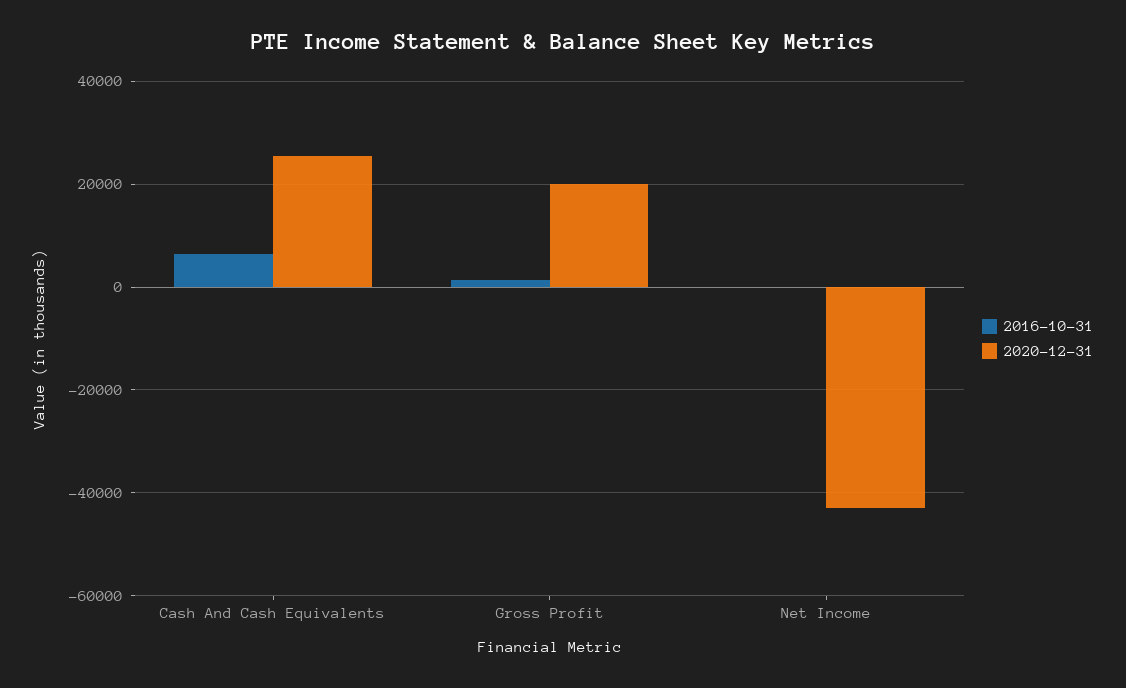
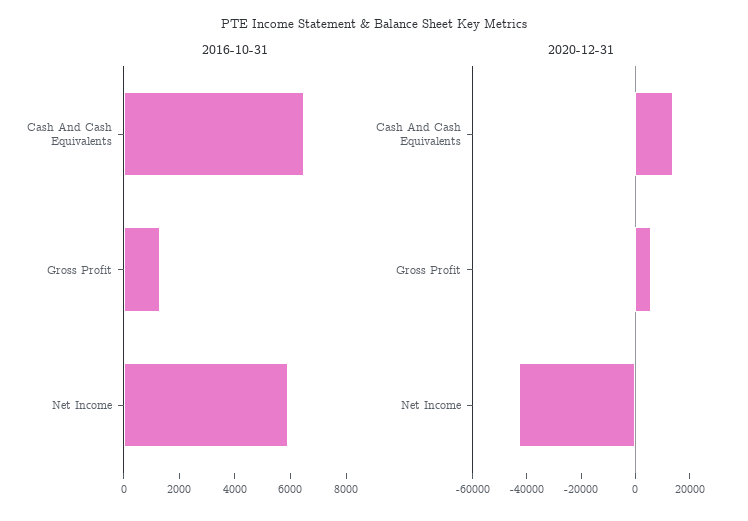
  {
    "2016-10-31": {
      "Cash And Cash Equivalents": 6500,
      "Gross Profit": 1500,
-     "Net Income": 0
+     "Net Income": 6000
    },
    "2020-12-31": {
-     "Cash And Cash Equivalents": 26000,
+     "Cash And Cash Equivalents": 15000,
-     "Gross Profit": 20000,
+     "Gross Profit": 5000,
      "Net Income": -42000
    }
  }

